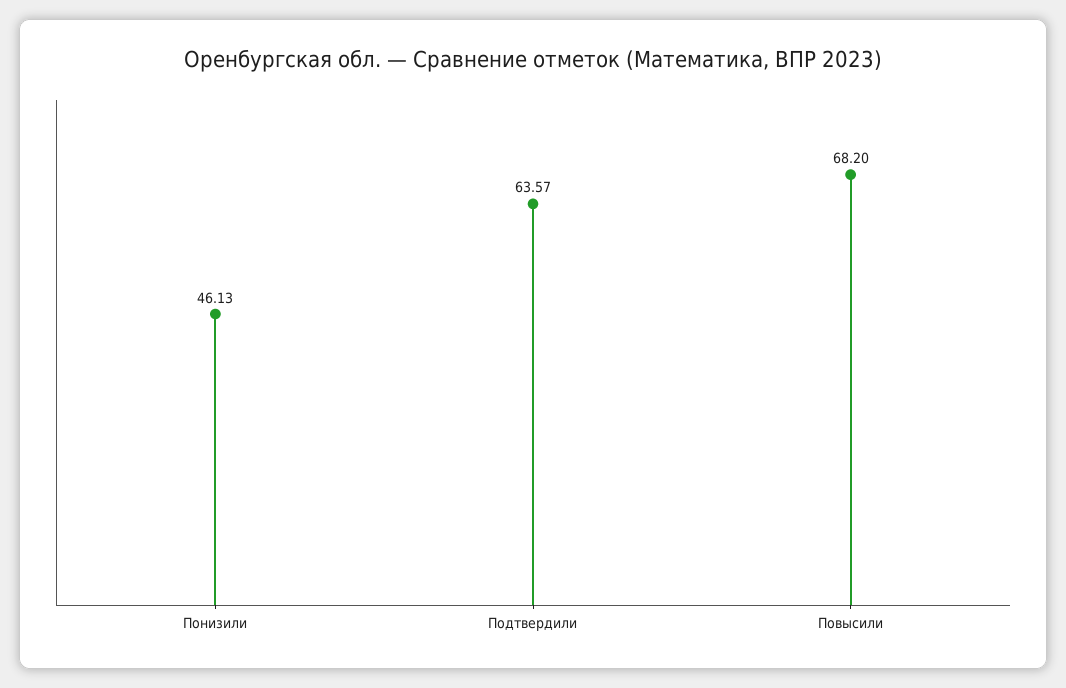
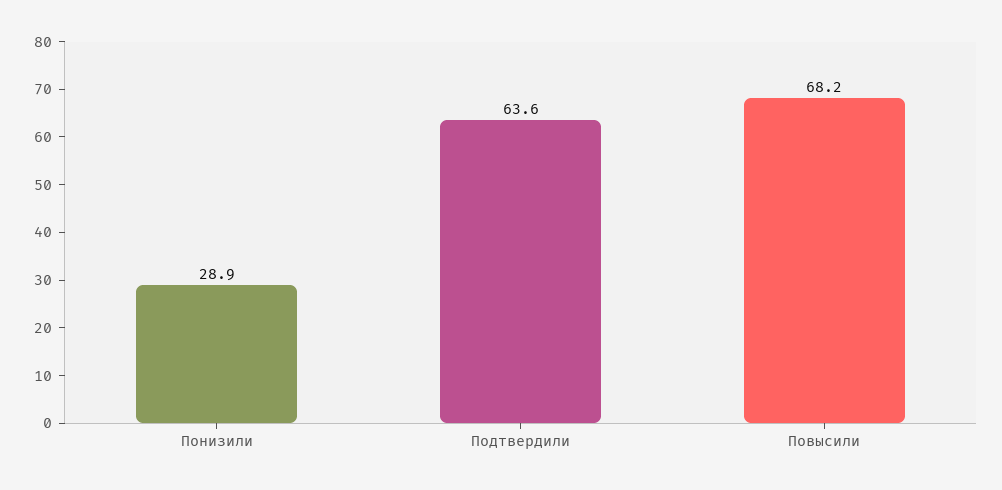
  {
-   "Понизили": 46.13,
+   "Понизили": 28.9,
    "Подтвердили": 63.57,
    "Повысили": 68.2
  }

